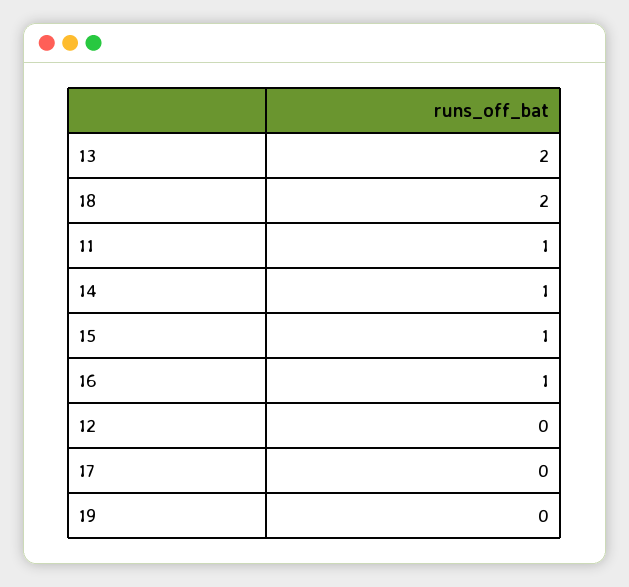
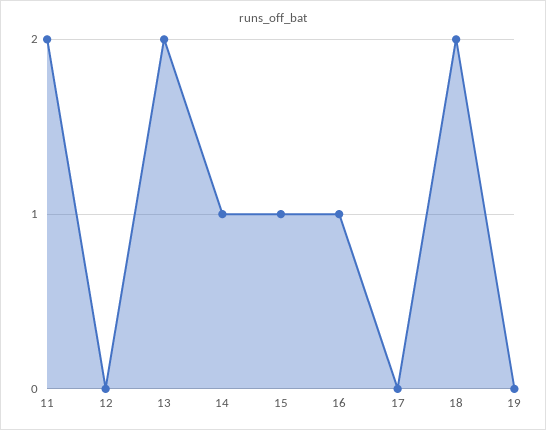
  {
    "13": 2,
    "18": 2,
-   "11": 1,
+   "11": 2,
    "14": 1,
    "15": 1,
    "16": 1,
    "12": 0,
    "17": 0,
    "19": 0
  }

